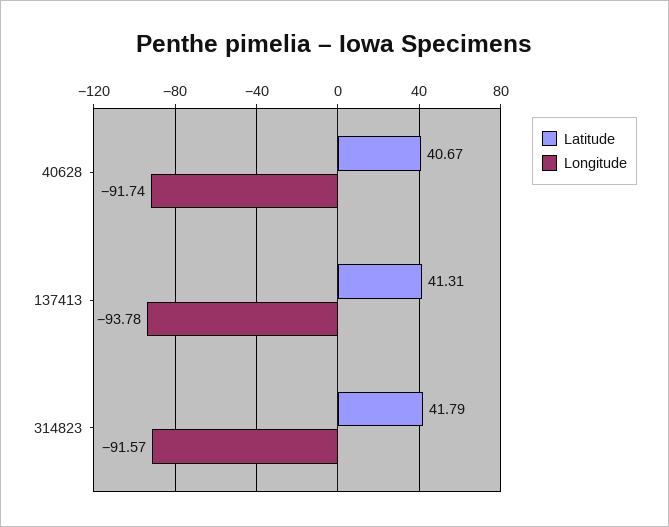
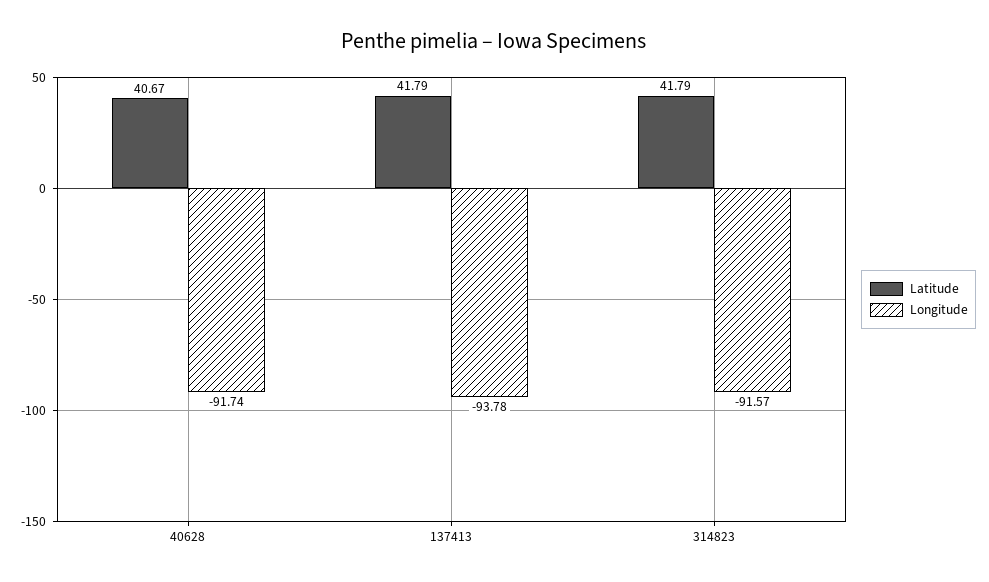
  {
    "Latitude": {
      "40628": 40.67,
-     "137413": 41.31,
+     "137413": 41.79,
      "314823": 41.79
    },
    "Longitude": {
      "40628": -91.74,
      "137413": -93.78,
      "314823": -91.57
    }
  }

